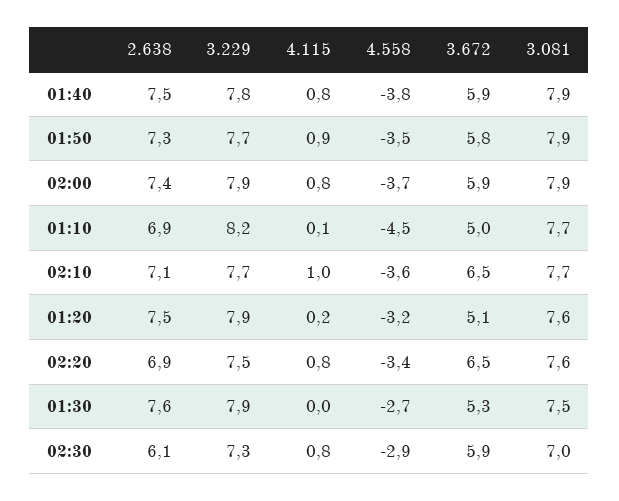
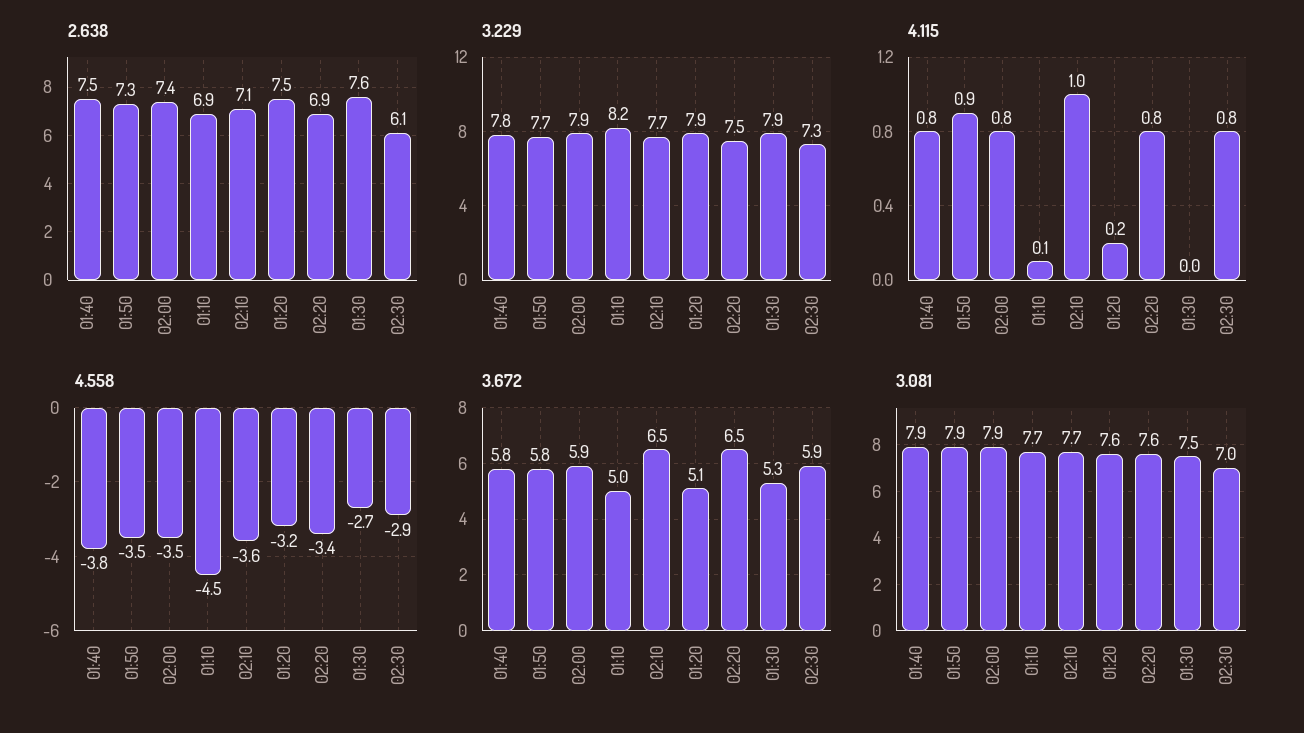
  {
    "2.638": {
      "01:40": 7.5,
      "01:50": 7.3,
      "02:00": 7.4,
      "01:10": 6.9,
      "02:10": 7.1,
      "01:20": 7.5,
      "02:20": 6.9,
      "01:30": 7.6,
      "02:30": 6.1
    },
    "3.229": {
      "01:40": 7.8,
      "01:50": 7.7,
      "02:00": 7.9,
      "01:10": 8.2,
      "02:10": 7.7,
      "01:20": 7.9,
      "02:20": 7.5,
      "01:30": 7.9,
      "02:30": 7.3
    },
    "4.115": {
      "01:40": 0.8,
      "01:50": 0.9,
      "02:00": 0.8,
      "01:10": 0.1,
      "02:10": 1,
      "01:20": 0.2,
      "02:20": 0.8,
      "01:30": 0,
      "02:30": 0.8
    },
    "4.558": {
      "01:40": -3.8,
      "01:50": -3.5,
-     "02:00": -3.7,
+     "02:00": -3.5,
      "01:10": -4.5,
      "02:10": -3.6,
      "01:20": -3.2,
      "02:20": -3.4,
      "01:30": -2.7,
      "02:30": -2.9
    },
    "3.672": {
-     "01:40": 5.9,
+     "01:40": 5.8,
      "01:50": 5.8,
      "02:00": 5.9,
      "01:10": 5,
      "02:10": 6.5,
      "01:20": 5.1,
      "02:20": 6.5,
      "01:30": 5.3,
      "02:30": 5.9
    },
    "3.081": {
      "01:40": 7.9,
      "01:50": 7.9,
      "02:00": 7.9,
      "01:10": 7.7,
      "02:10": 7.7,
      "01:20": 7.6,
      "02:20": 7.6,
      "01:30": 7.5,
      "02:30": 7
    }
  }

